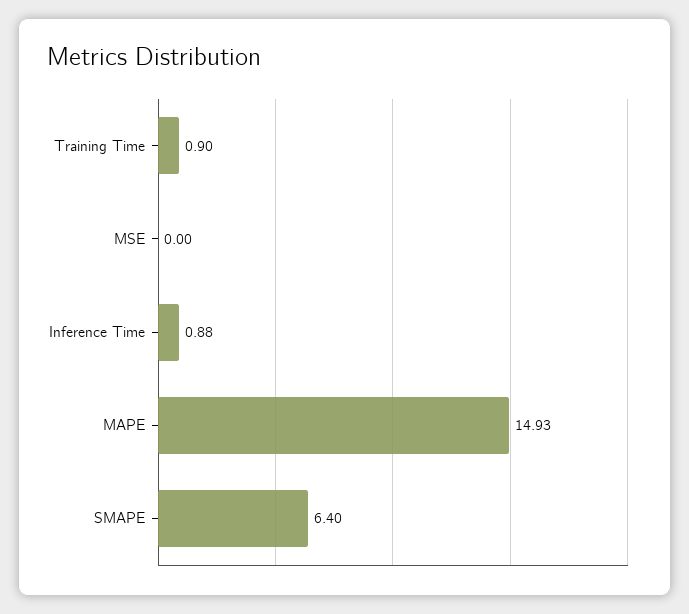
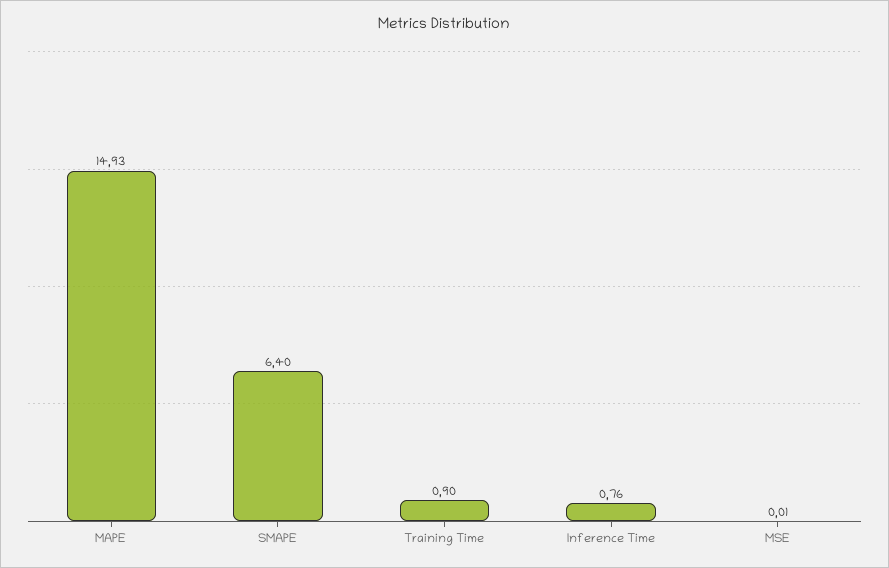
  {
    "Training Time": 0.9,
-   "MSE": 0,
+   "MSE": 0.01,
-   "Inference Time": 0.88,
+   "Inference Time": 0.76,
    "MAPE": 14.93,
    "SMAPE": 6.4
  }

